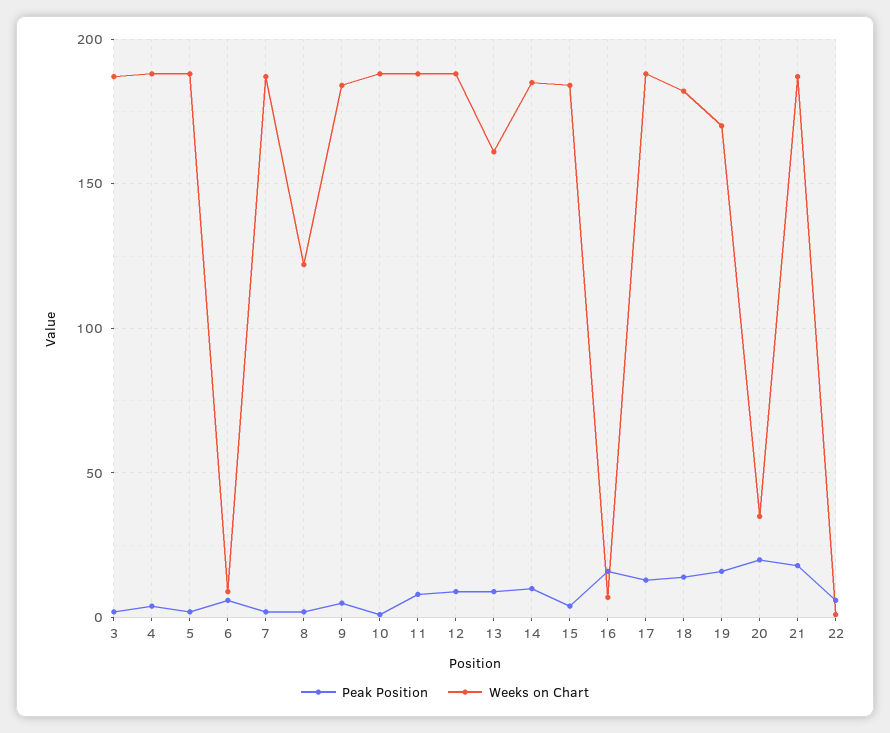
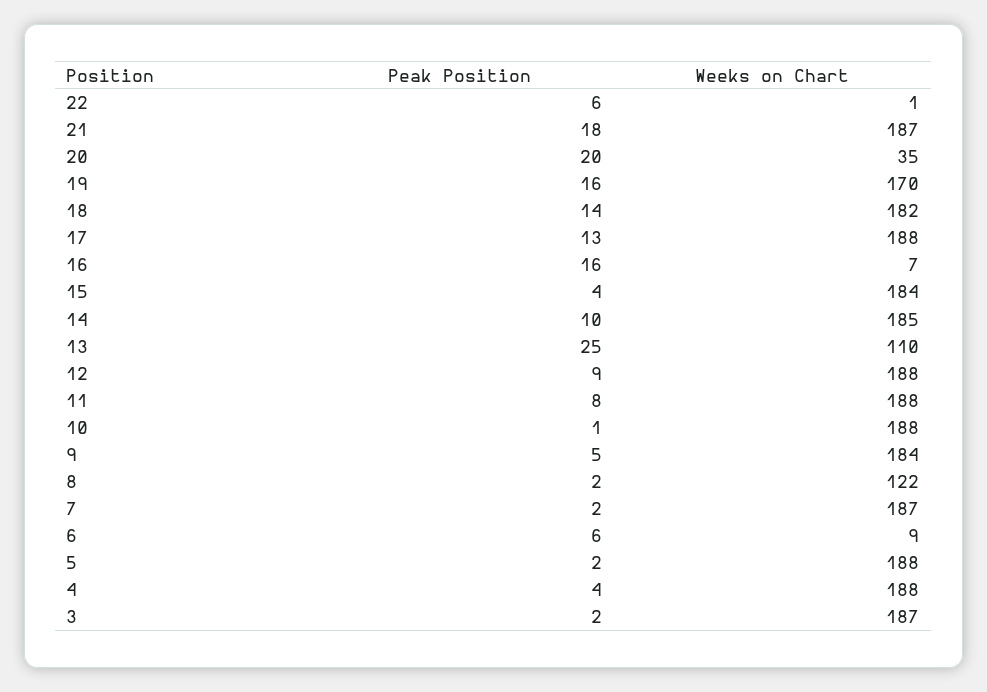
  {
    "Peak Position": {
      "3": 2,
      "4": 4,
      "5": 2,
      "6": 6,
      "7": 2,
      "8": 2,
      "9": 5,
      "10": 1,
      "11": 8,
      "12": 9,
-     "13": 10,
+     "13": 25,
      "14": 10,
      "15": 4,
      "16": 16,
      "17": 13,
      "18": 14,
      "19": 16,
      "20": 20,
      "21": 18,
      "22": 6
    },
    "Weeks on Chart": {
      "3": 187,
      "4": 188,
      "5": 188,
      "6": 9,
      "7": 187,
      "8": 122,
      "9": 184,
      "10": 188,
      "11": 188,
      "12": 188,
-     "13": 160,
+     "13": 110,
      "14": 185,
      "15": 184,
      "16": 7,
      "17": 188,
      "18": 182,
      "19": 170,
      "20": 35,
      "21": 187,
      "22": 1
    }
  }

